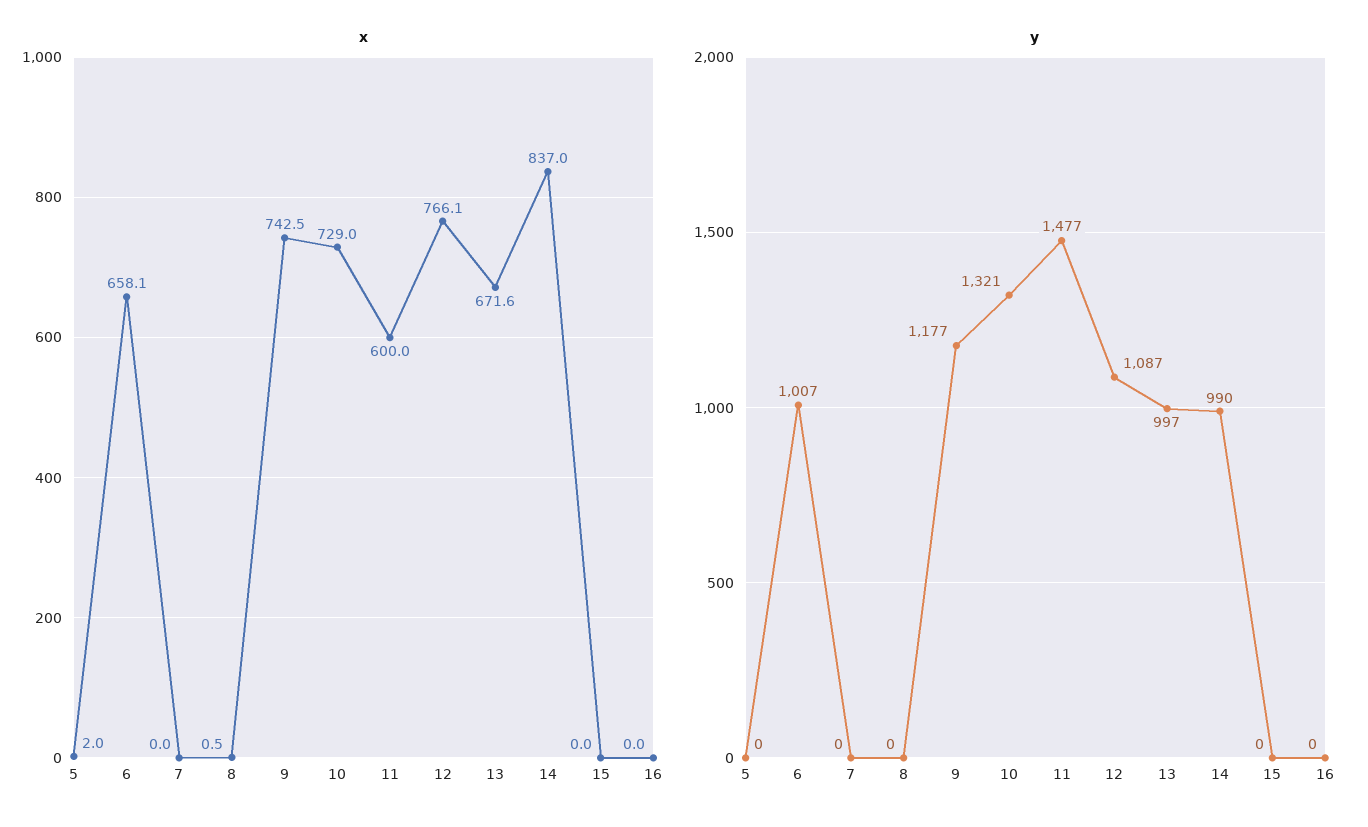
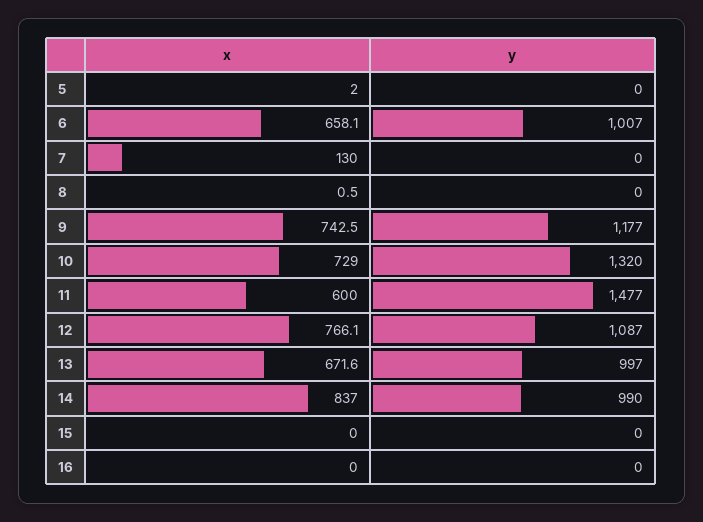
  {
    "x": {
      "5": 2,
      "6": 658.1,
-     "7": 0,
+     "7": 130,
      "8": 0.5,
      "9": 742.5,
      "10": 729,
      "11": 600,
      "12": 766.1,
      "13": 671.6,
      "14": 837,
      "15": 0,
      "16": 0
    },
    "y": {
      "5": 0,
      "6": 1007,
      "7": 0,
      "8": 0,
      "9": 1177,
-     "10": 1321,
+     "10": 1320,
      "11": 1477,
      "12": 1087,
      "13": 997,
      "14": 990,
      "15": 0,
      "16": 0
    }
  }

